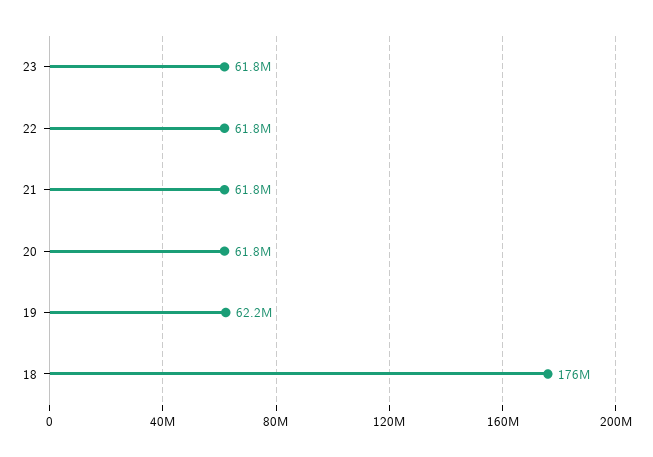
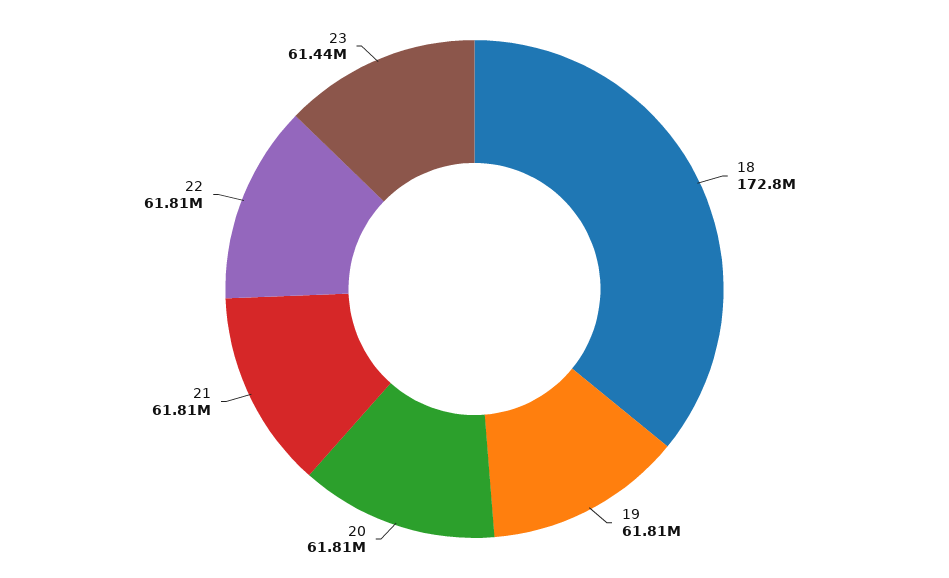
  {
-   "23": 61800000,
+   "23": 61440000,
    "22": 61810000,
    "21": 61810000,
    "20": 61810000,
-   "19": 62200000,
+   "19": 61810000,
-   "18": 176000000
+   "18": 172800000
  }

